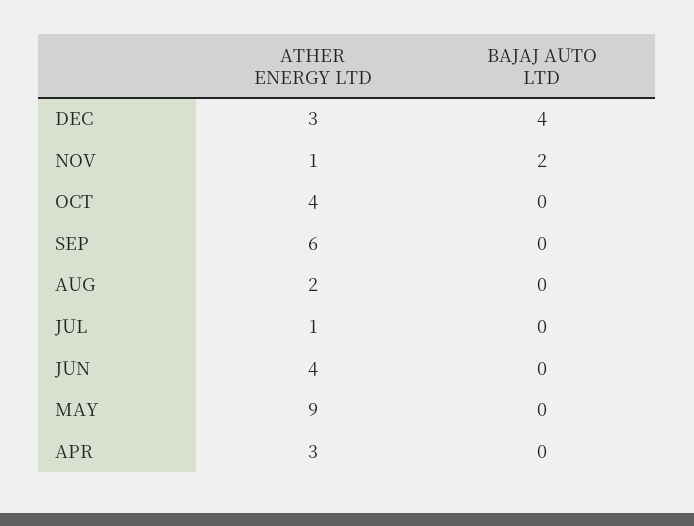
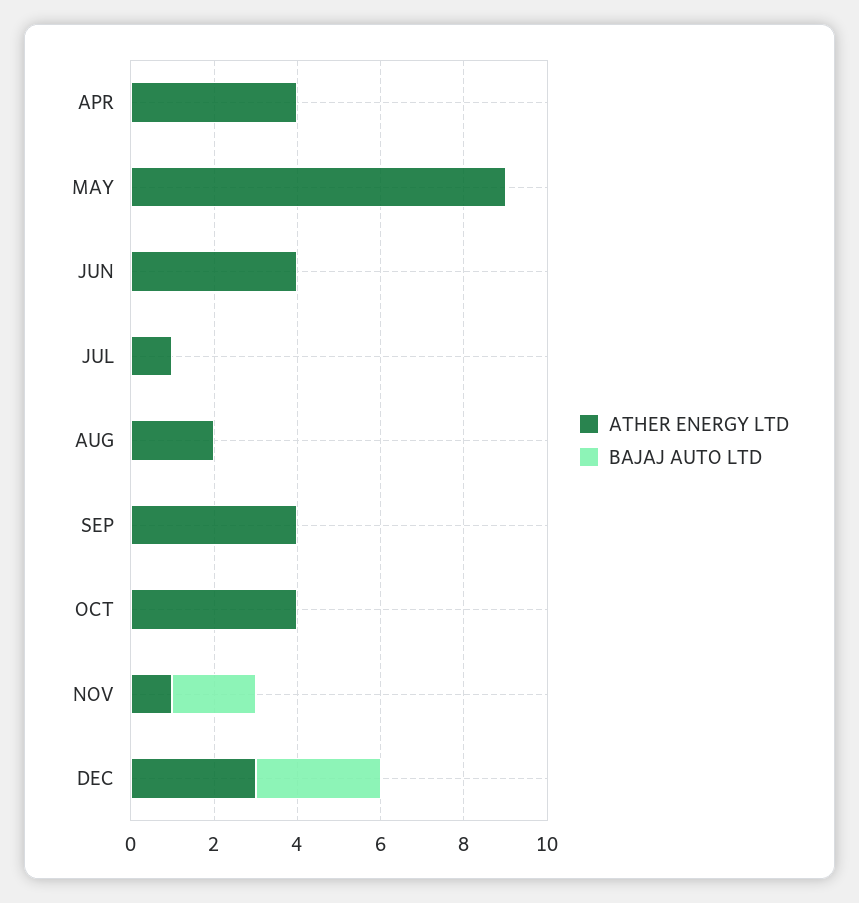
  {
    "ATHER ENERGY LTD": {
      "DEC": 3,
      "NOV": 1,
      "OCT": 4,
-     "SEP": 6,
+     "SEP": 4,
      "AUG": 2,
      "JUL": 1,
      "JUN": 4,
      "MAY": 9,
-     "APR": 3
+     "APR": 4
    },
    "BAJAJ AUTO LTD": {
-     "DEC": 4,
+     "DEC": 3,
      "NOV": 2,
      "OCT": 0,
      "SEP": 0,
      "AUG": 0,
      "JUL": 0,
      "JUN": 0,
      "MAY": 0,
      "APR": 0
    }
  }

